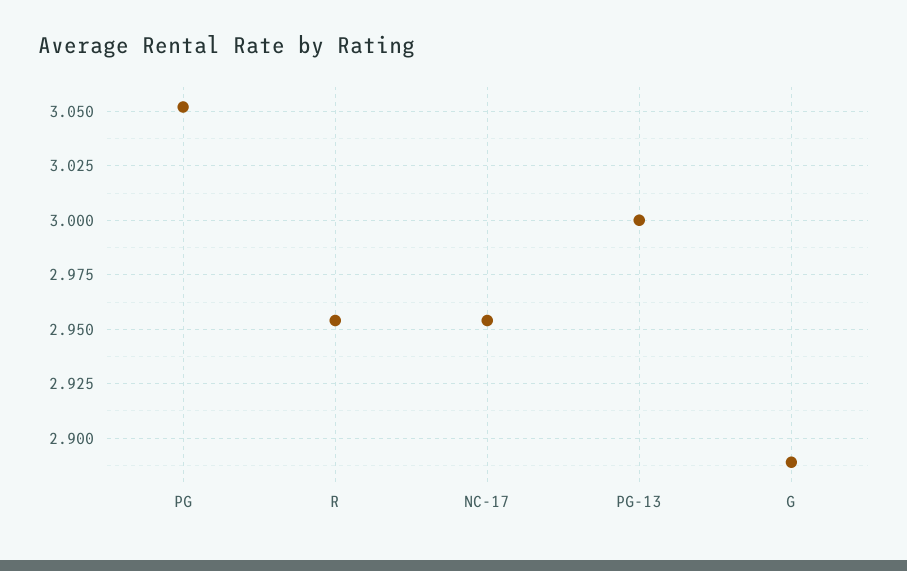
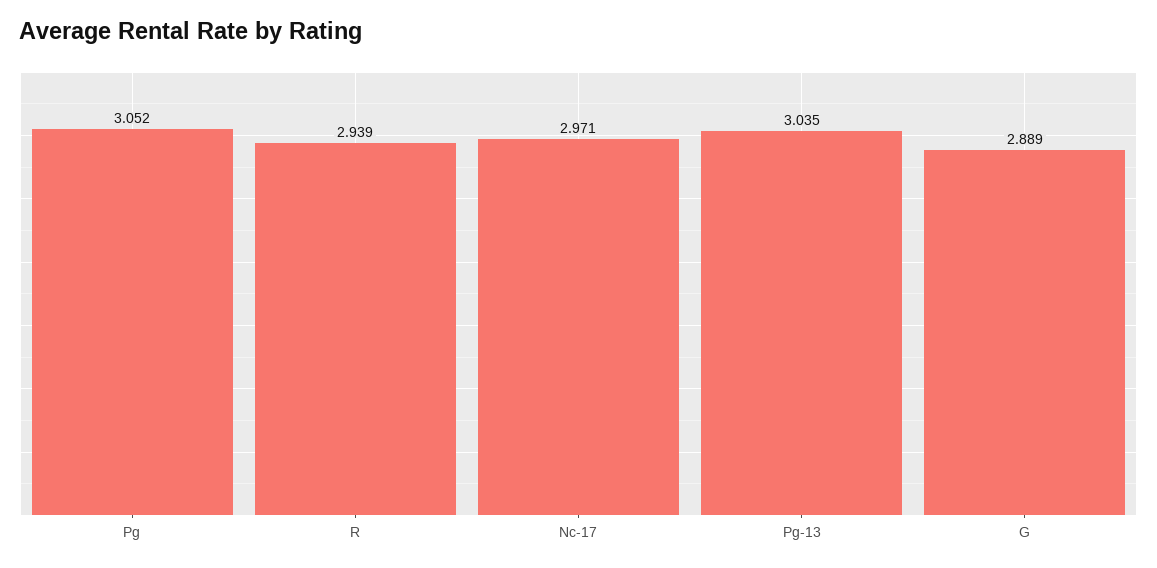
  {
    "PG": 3.052,
-   "R": 2.955,
+   "R": 2.939,
-   "NC-17": 2.955,
+   "NC-17": 2.971,
-   "PG-13": 3,
+   "PG-13": 3.035,
    "G": 2.889
  }

